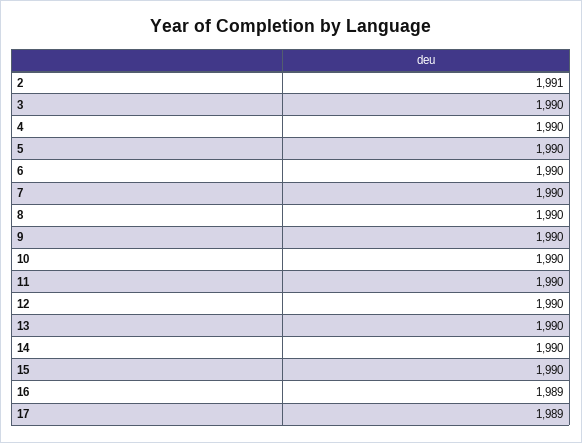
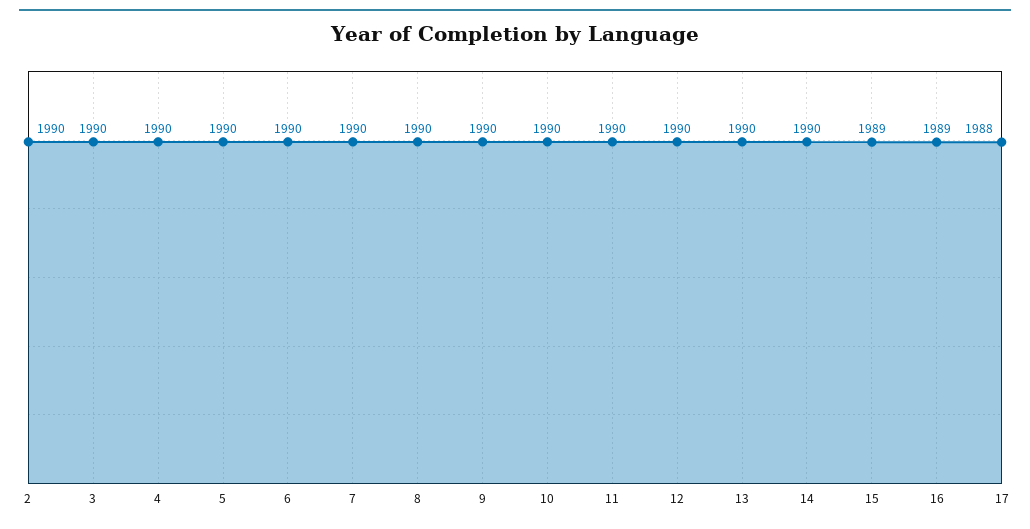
  {
-   "2": 1991,
+   "2": 1990,
    "3": 1990,
    "4": 1990,
    "5": 1990,
    "6": 1990,
    "7": 1990,
    "8": 1990,
    "9": 1990,
    "10": 1990,
    "11": 1990,
    "12": 1990,
    "13": 1990,
    "14": 1990,
-   "15": 1990,
+   "15": 1989,
    "16": 1989,
-   "17": 1989
+   "17": 1988
  }

